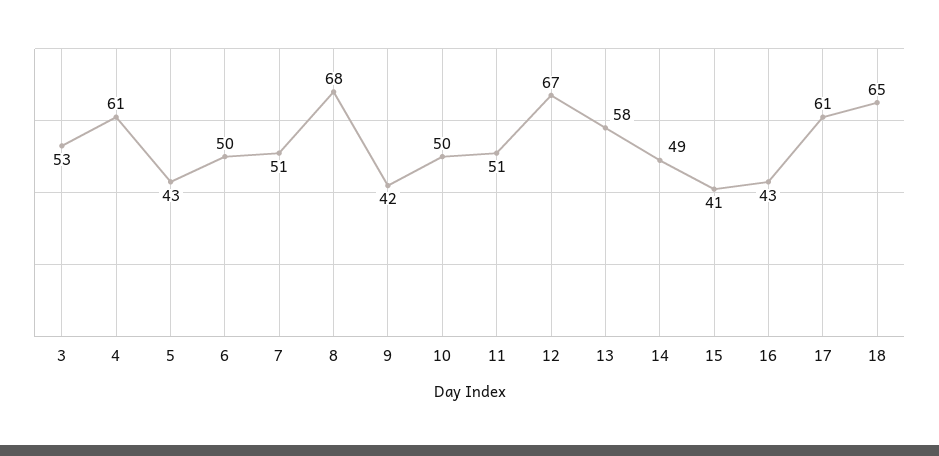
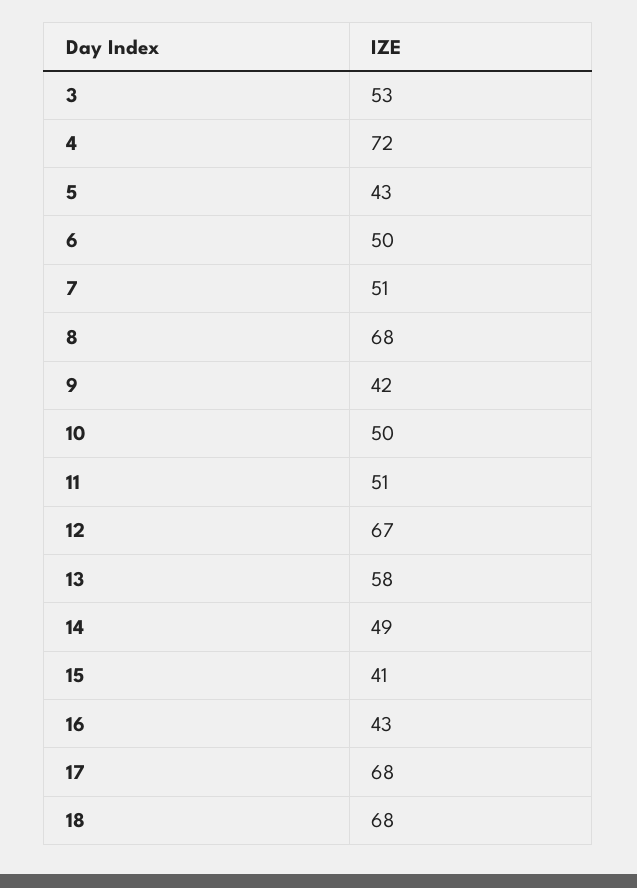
  {
    "3": 53,
-   "4": 61,
+   "4": 72,
    "5": 43,
    "6": 50,
    "7": 51,
    "8": 68,
    "9": 42,
    "10": 50,
    "11": 51,
    "12": 67,
    "13": 58,
    "14": 49,
    "15": 41,
    "16": 43,
-   "17": 61,
+   "17": 68,
-   "18": 65
+   "18": 68
  }

